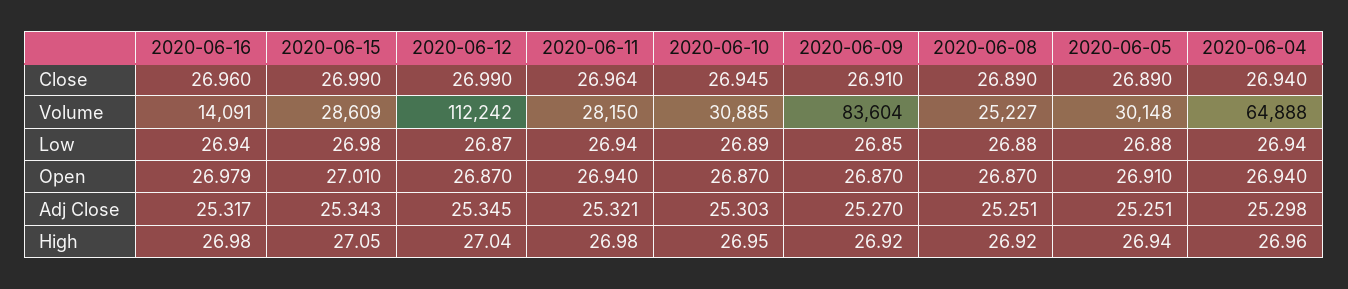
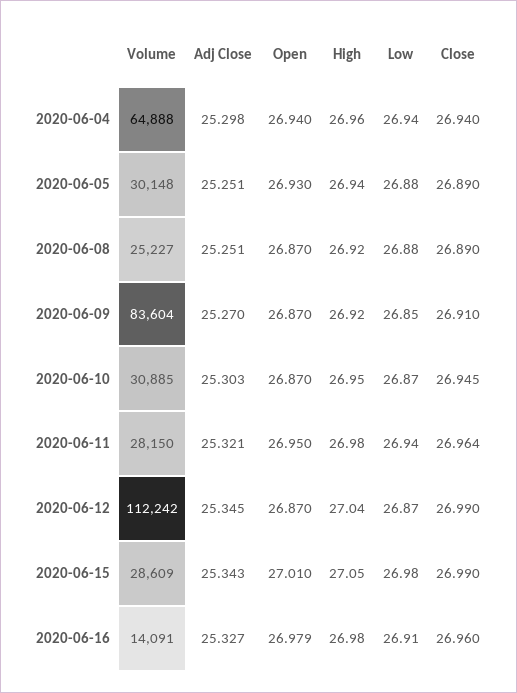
  {
    "2020-06-16": {
      "Close": 26.96,
      "Volume": 14091,
-     "Low": 26.94,
+     "Low": 26.91,
      "Open": 26.979,
-     "Adj Close": 25.317,
+     "Adj Close": 25.327,
      "High": 26.98
    },
    "2020-06-15": {
      "Close": 26.99,
      "Volume": 28609,
      "Low": 26.98,
      "Open": 27.01,
      "Adj Close": 25.343,
      "High": 27.05
    },
    "2020-06-12": {
      "Close": 26.99,
      "Volume": 112242,
      "Low": 26.87,
      "Open": 26.87,
      "Adj Close": 25.345,
      "High": 27.04
    },
    "2020-06-11": {
      "Close": 26.964,
      "Volume": 28150,
      "Low": 26.94,
-     "Open": 26.94,
+     "Open": 26.95,
      "Adj Close": 25.321,
      "High": 26.98
    },
    "2020-06-10": {
      "Close": 26.945,
      "Volume": 30885,
-     "Low": 26.89,
+     "Low": 26.87,
      "Open": 26.87,
      "Adj Close": 25.303,
      "High": 26.95
    },
    "2020-06-09": {
      "Close": 26.91,
      "Volume": 83604,
      "Low": 26.85,
      "Open": 26.87,
      "Adj Close": 25.27,
      "High": 26.92
    },
    "2020-06-08": {
      "Close": 26.89,
      "Volume": 25227,
      "Low": 26.88,
      "Open": 26.87,
      "Adj Close": 25.251,
      "High": 26.92
    },
    "2020-06-05": {
      "Close": 26.89,
      "Volume": 30148,
      "Low": 26.88,
-     "Open": 26.91,
+     "Open": 26.93,
      "Adj Close": 25.251,
      "High": 26.94
    },
    "2020-06-04": {
      "Close": 26.94,
      "Volume": 64888,
      "Low": 26.94,
      "Open": 26.94,
      "Adj Close": 25.298,
      "High": 26.96
    }
  }

